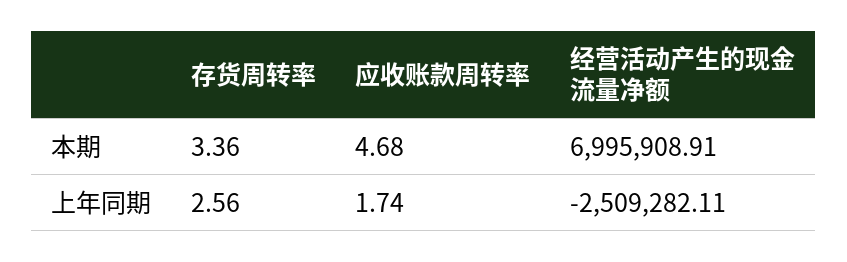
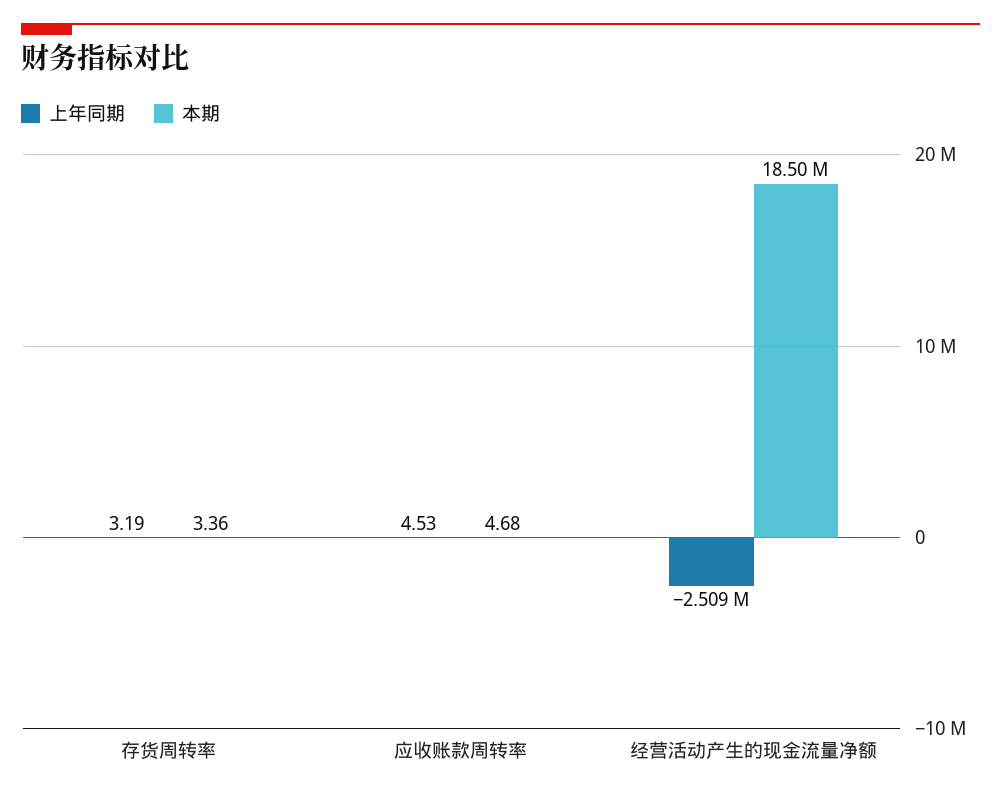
  {
    "本期": {
      "存货周转率": 3.36,
      "应收账款周转率": 4.68,
-     "经营活动产生的现金流量净额": 6995908.91
+     "经营活动产生的现金流量净额": 18500000
    },
    "上年同期": {
-     "存货周转率": 2.56,
+     "存货周转率": 3.19,
-     "应收账款周转率": 1.74,
+     "应收账款周转率": 4.53,
      "经营活动产生的现金流量净额": -2509282.11
    }
  }

